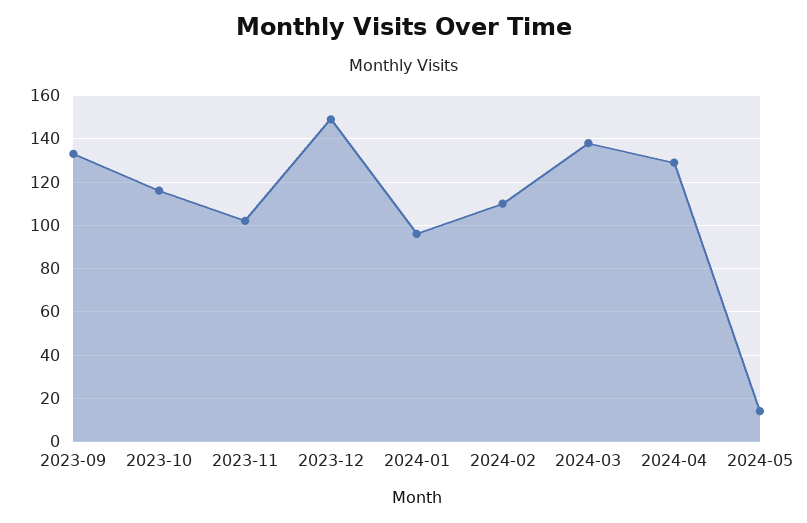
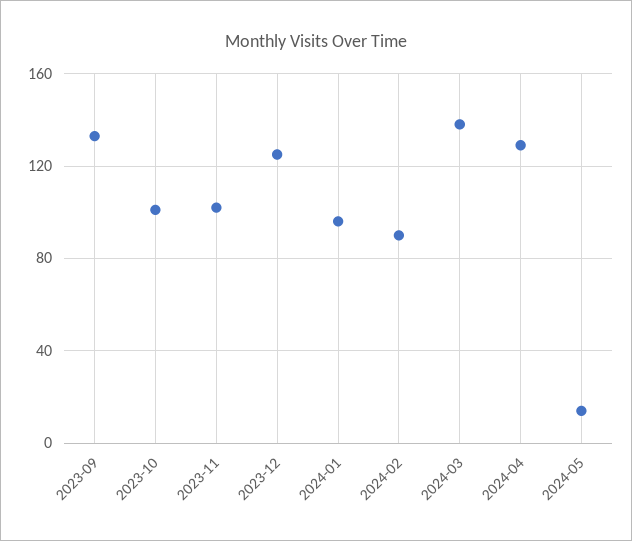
  {
    "2023-09": 135,
-   "2023-10": 115,
+   "2023-10": 100,
    "2023-11": 100,
-   "2023-12": 150,
+   "2023-12": 125,
    "2024-01": 95,
-   "2024-02": 110,
+   "2024-02": 90,
    "2024-03": 140,
    "2024-04": 130,
    "2024-05": 15
  }

